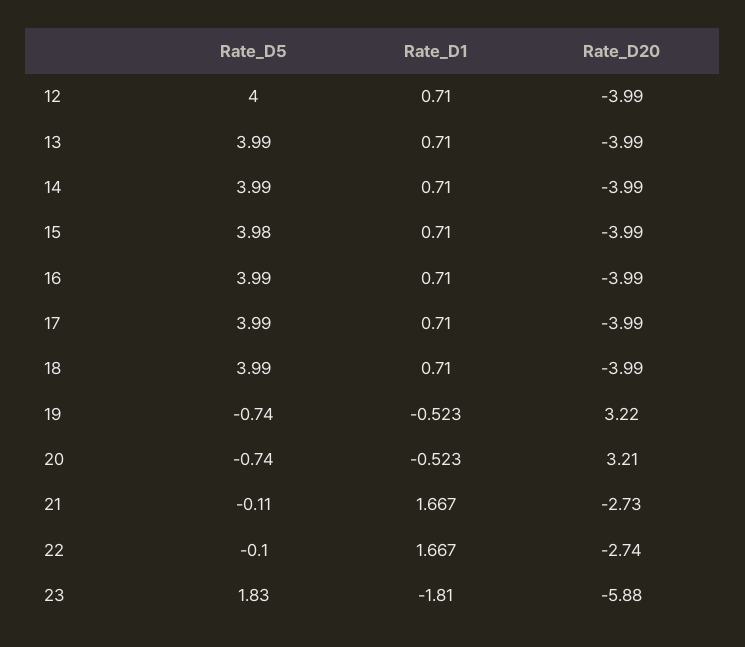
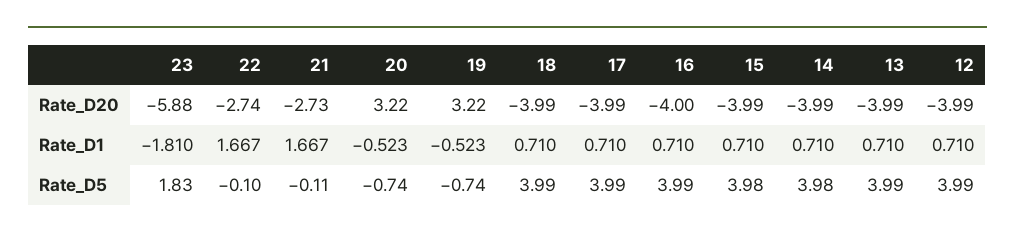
  {
    "Rate_D5": {
-     "12": 4,
+     "12": 3.99,
      "13": 3.99,
-     "14": 3.99,
+     "14": 3.98,
      "15": 3.98,
      "16": 3.99,
      "17": 3.99,
      "18": 3.99,
      "19": -0.74,
      "20": -0.74,
      "21": -0.11,
      "22": -0.1,
      "23": 1.83
    },
    "Rate_D1": {
      "12": 0.71,
      "13": 0.71,
      "14": 0.71,
      "15": 0.71,
      "16": 0.71,
      "17": 0.71,
      "18": 0.71,
      "19": -0.523,
      "20": -0.523,
      "21": 1.667,
      "22": 1.667,
      "23": -1.81
    },
    "Rate_D20": {
      "12": -3.99,
      "13": -3.99,
      "14": -3.99,
      "15": -3.99,
-     "16": -3.99,
+     "16": -4,
      "17": -3.99,
      "18": -3.99,
      "19": 3.22,
-     "20": 3.21,
+     "20": 3.22,
      "21": -2.73,
      "22": -2.74,
      "23": -5.88
    }
  }

